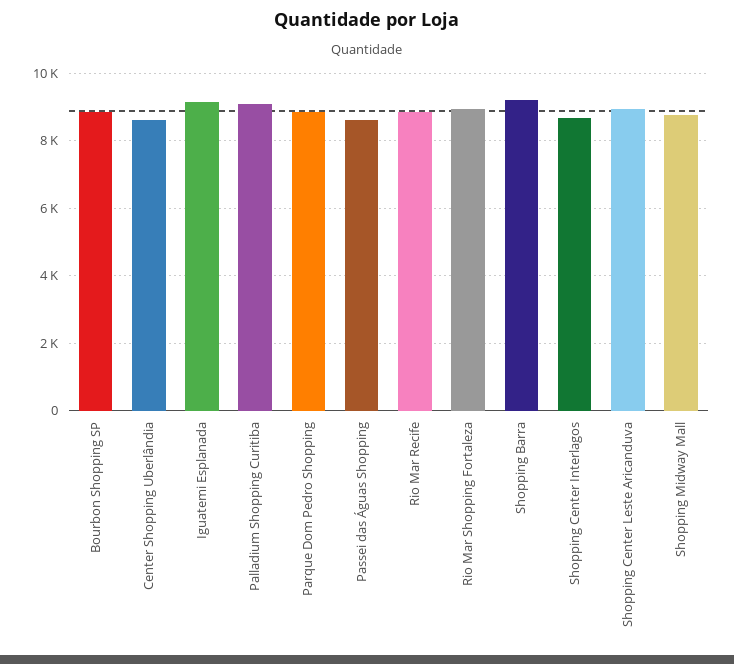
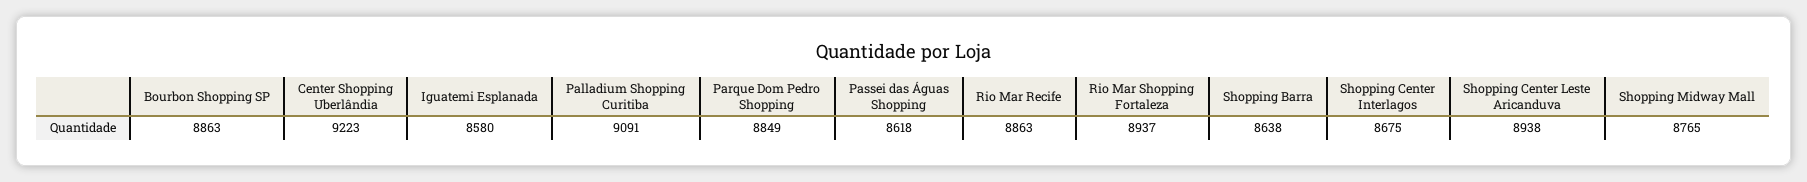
  {
    "Bourbon Shopping SP": 8863,
-   "Center Shopping Uberlândia": 8600,
+   "Center Shopping Uberlândia": 9223,
-   "Iguatemi Esplanada": 9200,
+   "Iguatemi Esplanada": 8580,
    "Palladium Shopping Curitiba": 9091,
    "Parque Dom Pedro Shopping": 8849,
    "Passei das Águas Shopping": 8618,
    "Rio Mar Recife": 8863,
    "Rio Mar Shopping Fortaleza": 8937,
-   "Shopping Barra": 9200,
+   "Shopping Barra": 8638,
    "Shopping Center Interlagos": 8675,
    "Shopping Center Leste Aricanduva": 8938,
    "Shopping Midway Mall": 8765
  }

